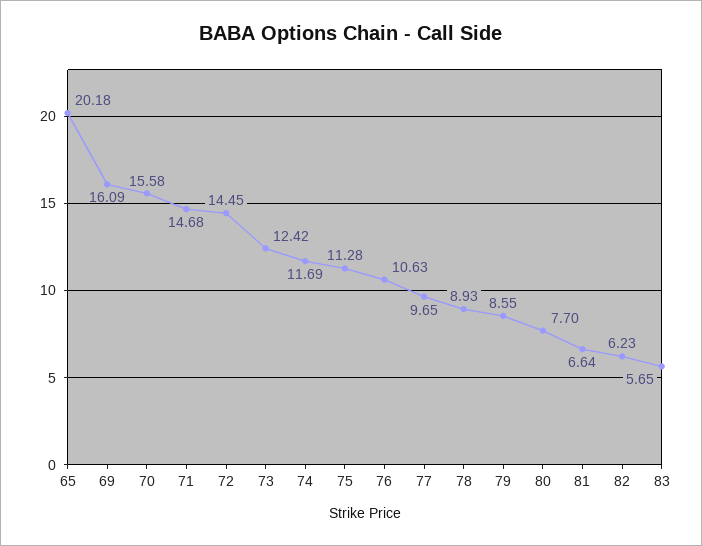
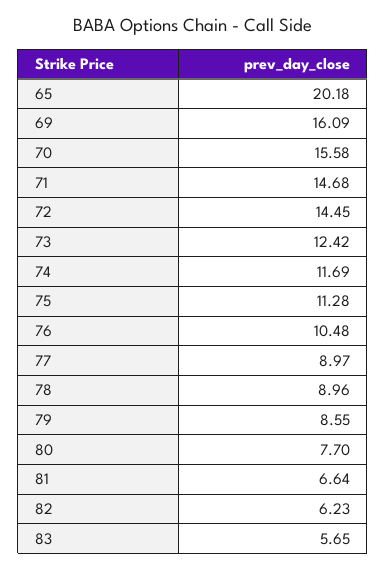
  {
    "65": 20.18,
    "69": 16.09,
    "70": 15.58,
    "71": 14.68,
    "72": 14.45,
    "73": 12.42,
    "74": 11.69,
    "75": 11.28,
-   "76": 10.63,
+   "76": 10.48,
-   "77": 9.65,
+   "77": 8.97,
-   "78": 8.93,
+   "78": 8.96,
    "79": 8.55,
    "80": 7.7,
    "81": 6.64,
    "82": 6.23,
    "83": 5.65
  }

